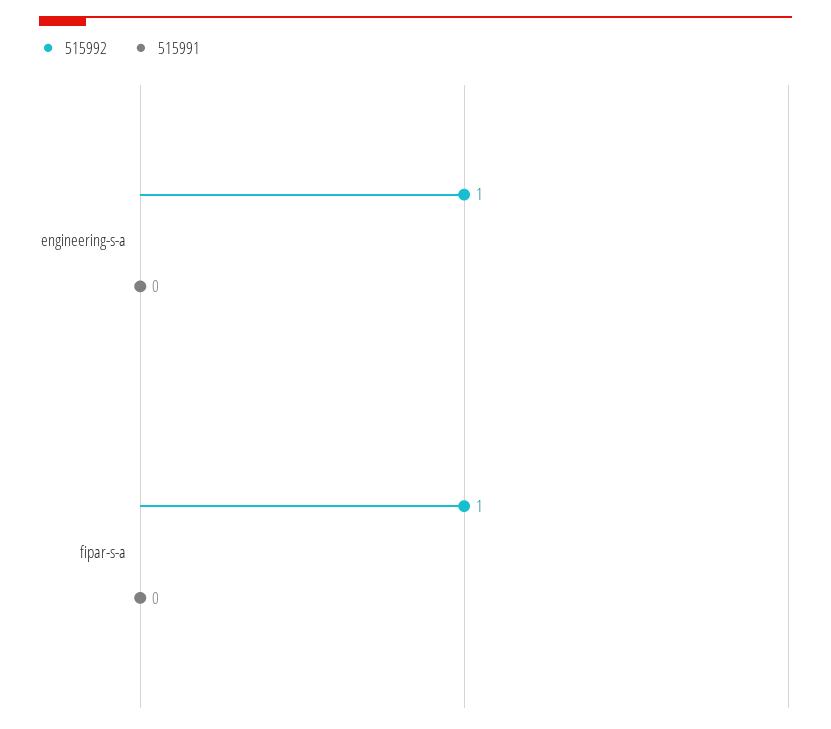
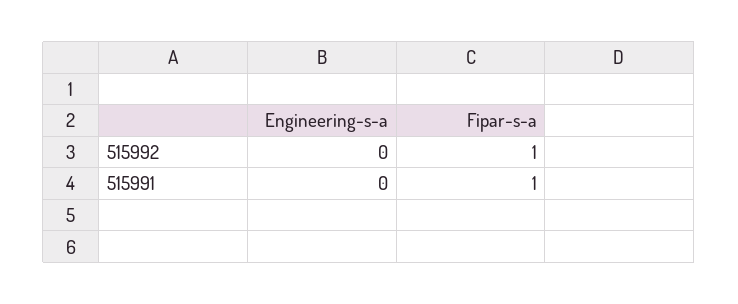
  {
    "515992": {
-     "engineering-s-a": 1,
+     "engineering-s-a": 0,
      "fipar-s-a": 1
    },
    "515991": {
      "engineering-s-a": 0,
-     "fipar-s-a": 0
+     "fipar-s-a": 1
    }
  }

